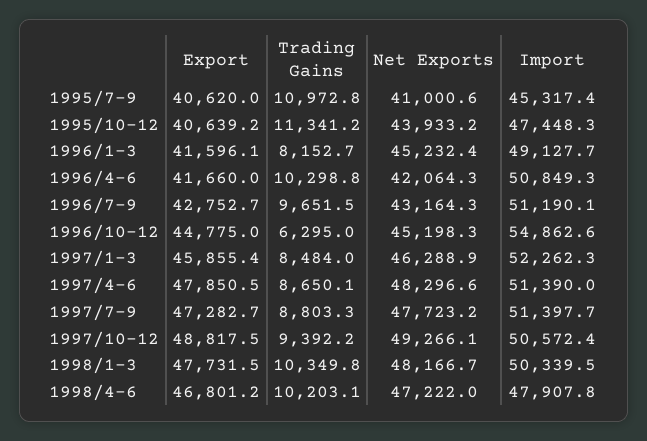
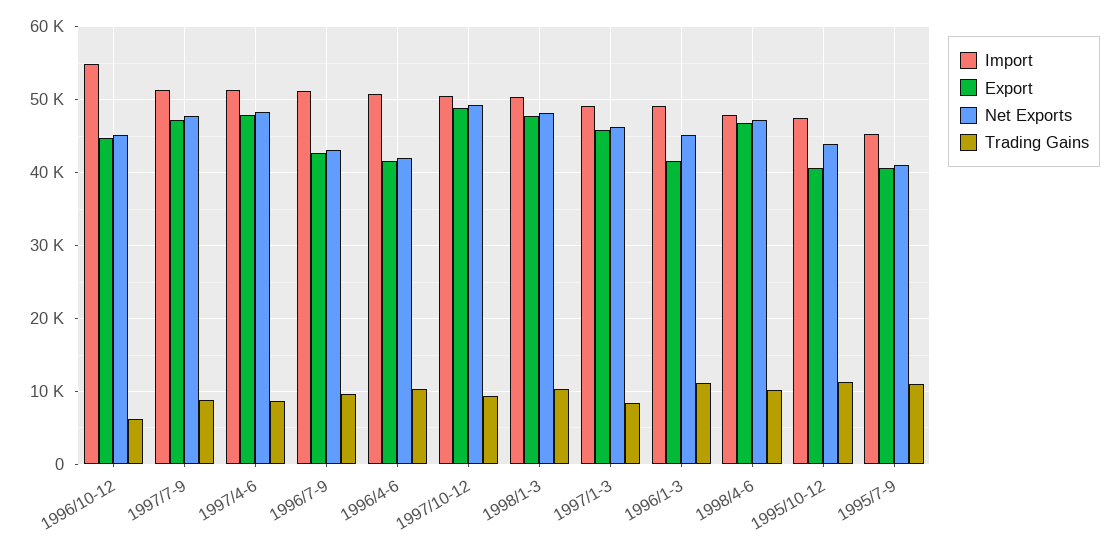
  {
    "Export": {
      "1995/7-9": 40620,
      "1995/10-12": 40639.2,
      "1996/1-3": 41596.1,
      "1996/4-6": 41660,
      "1996/7-9": 42752.7,
      "1996/10-12": 44775,
      "1997/1-3": 45855.4,
      "1997/4-6": 47850.5,
      "1997/7-9": 47282.7,
      "1997/10-12": 48817.5,
      "1998/1-3": 47731.5,
      "1998/4-6": 46801.2
    },
    "Trading Gains": {
      "1995/7-9": 10972.8,
      "1995/10-12": 11341.2,
-     "1996/1-3": 8152.7,
+     "1996/1-3": 11000,
      "1996/4-6": 10298.8,
      "1996/7-9": 9651.5,
      "1996/10-12": 6295,
      "1997/1-3": 8484,
      "1997/4-6": 8650.1,
      "1997/7-9": 8803.3,
      "1997/10-12": 9392.2,
      "1998/1-3": 10349.8,
      "1998/4-6": 10203.1
    },
    "Net Exports": {
      "1995/7-9": 41000.6,
      "1995/10-12": 43933.2,
      "1996/1-3": 45232.4,
      "1996/4-6": 42064.3,
      "1996/7-9": 43164.3,
      "1996/10-12": 45198.3,
      "1997/1-3": 46288.9,
      "1997/4-6": 48296.6,
      "1997/7-9": 47723.2,
      "1997/10-12": 49266.1,
      "1998/1-3": 48166.7,
      "1998/4-6": 47222
    },
    "Import": {
      "1995/7-9": 45317.4,
      "1995/10-12": 47448.3,
      "1996/1-3": 49127.7,
      "1996/4-6": 50849.3,
      "1996/7-9": 51190.1,
      "1996/10-12": 54862.6,
-     "1997/1-3": 52262.3,
+     "1997/1-3": 49000,
      "1997/4-6": 51390,
      "1997/7-9": 51397.7,
      "1997/10-12": 50572.4,
      "1998/1-3": 50339.5,
      "1998/4-6": 47907.8
    }
  }

